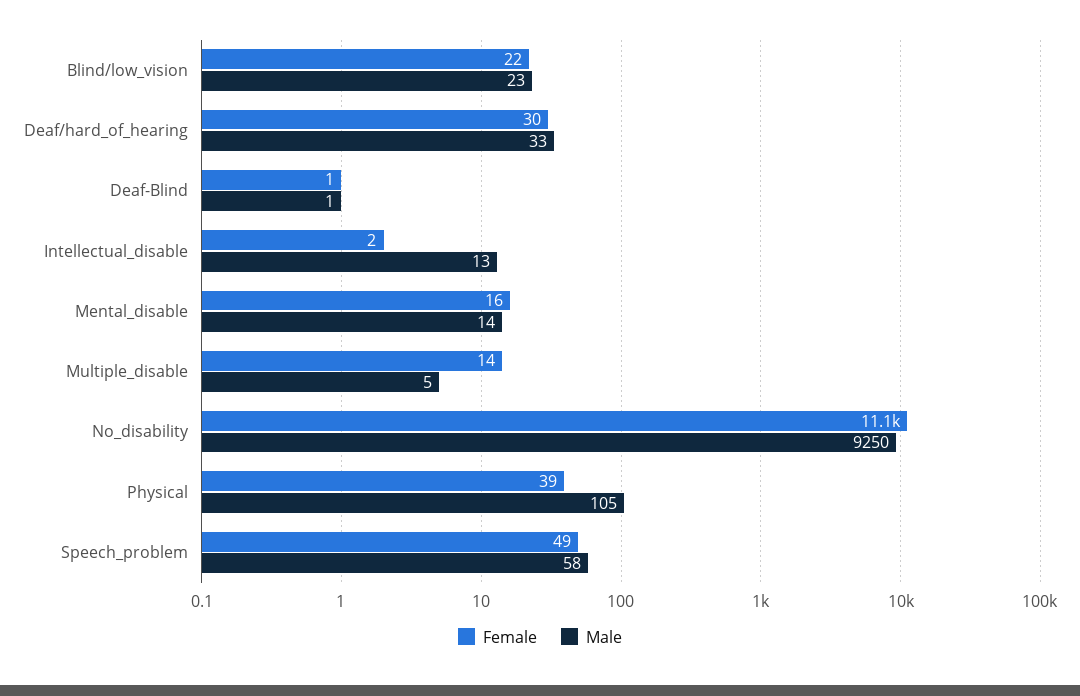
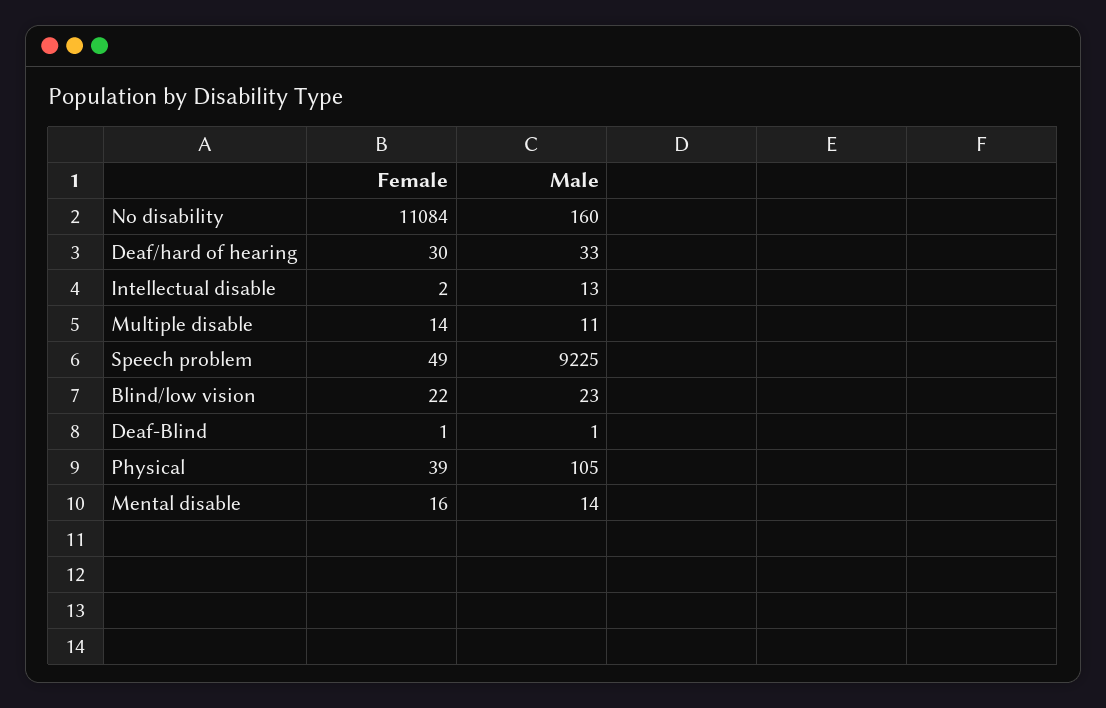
  {
    "Female": {
      "Blind/low_vision": 22,
      "Deaf/hard_of_hearing": 30,
      "Deaf-Blind": 1,
      "Intellectual_disable": 2,
      "Mental_disable": 16,
      "Multiple_disable": 14,
      "No_disability": 11084,
      "Physical": 39,
      "Speech_problem": 49
    },
    "Male": {
      "Blind/low_vision": 23,
      "Deaf/hard_of_hearing": 33,
      "Deaf-Blind": 1,
      "Intellectual_disable": 13,
      "Mental_disable": 14,
-     "Multiple_disable": 5,
+     "Multiple_disable": 11,
-     "No_disability": 9250,
+     "No_disability": 160,
      "Physical": 105,
-     "Speech_problem": 58
+     "Speech_problem": 9225
    }
  }

